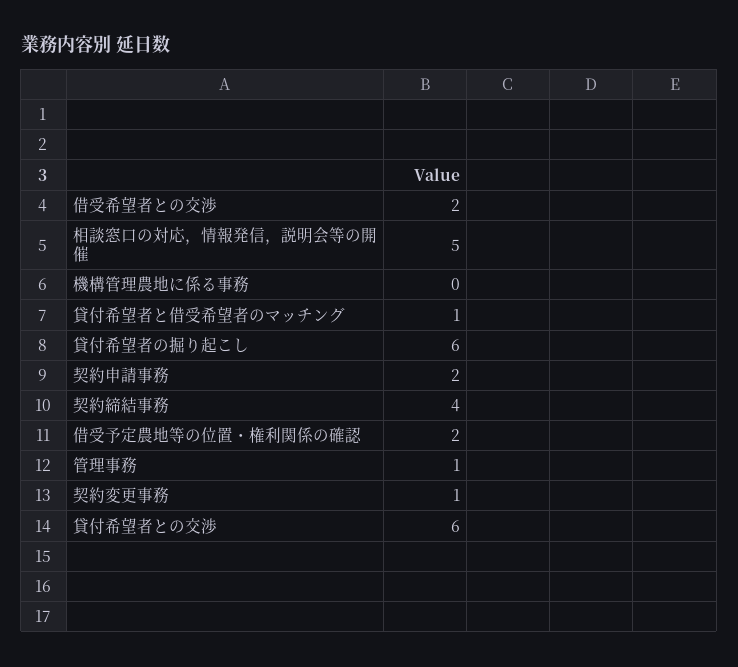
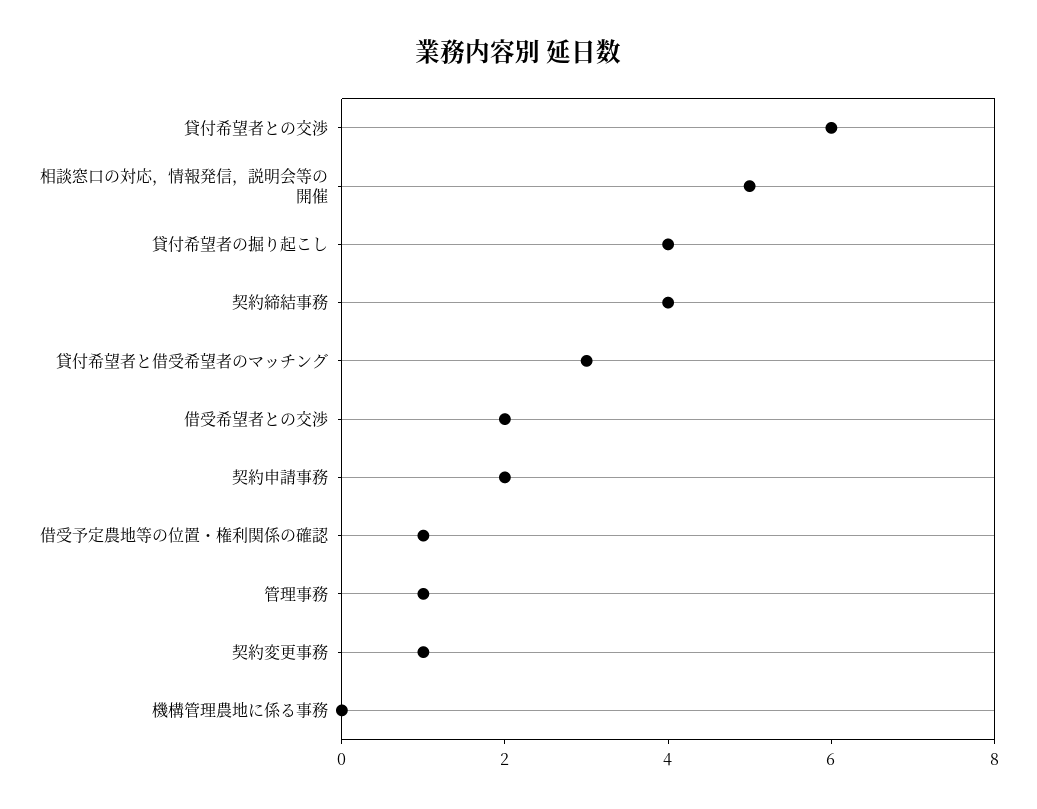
  {
    "借受希望者との交渉": 2,
    "相談窓口の対応，情報発信，説明会等の開催": 5,
    "機構管理農地に係る事務": 0,
-   "貸付希望者と借受希望者のマッチング": 1,
+   "貸付希望者と借受希望者のマッチング": 3,
-   "貸付希望者の掘り起こし": 6,
+   "貸付希望者の掘り起こし": 4,
    "契約申請事務": 2,
    "契約締結事務": 4,
-   "借受予定農地等の位置・権利関係の確認": 2,
+   "借受予定農地等の位置・権利関係の確認": 1,
    "管理事務": 1,
    "契約変更事務": 1,
    "貸付希望者との交渉": 6
  }

